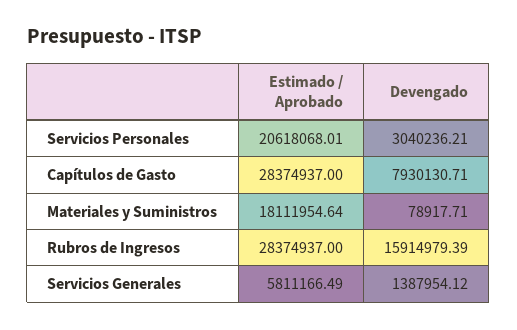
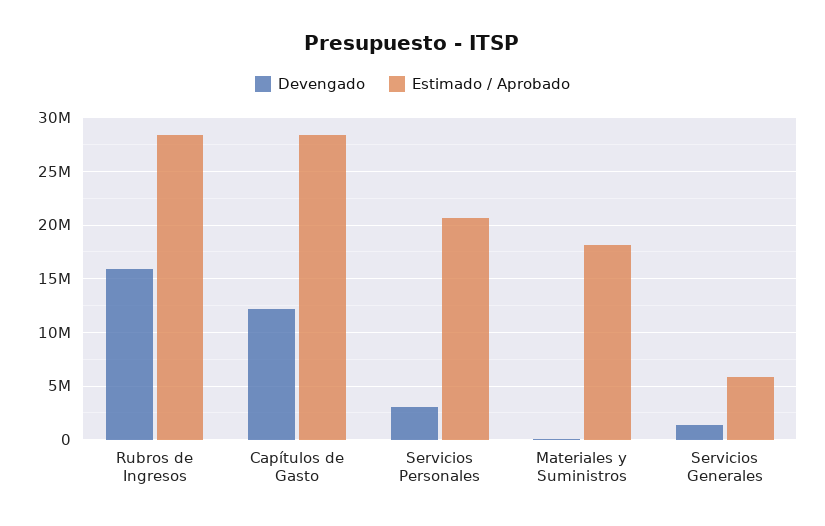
  {
    "Estimado / Aprobado": {
      "Servicios Personales": 20618068.01,
      "Capítulos de Gasto": 28374937,
      "Materiales y Suministros": 18111954.64,
      "Rubros de Ingresos": 28374937,
      "Servicios Generales": 5811166.49
    },
    "Devengado": {
      "Servicios Personales": 3040236.21,
-     "Capítulos de Gasto": 7930130.71,
+     "Capítulos de Gasto": 12000000,
      "Materiales y Suministros": 78917.71,
      "Rubros de Ingresos": 15914979.39,
      "Servicios Generales": 1387954.12
    }
  }

